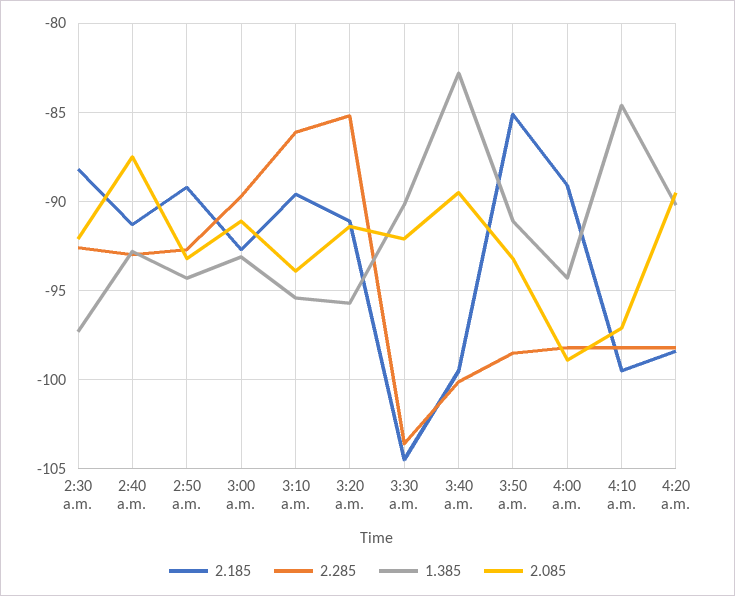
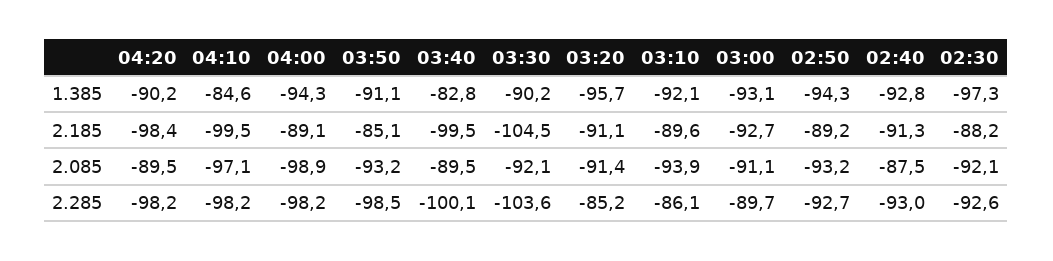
  {
    "2.185": {
      "2:30 a.m.": -88.2,
      "2:40 a.m.": -91.3,
      "2:50 a.m.": -89.2,
      "3:00 a.m.": -92.7,
      "3:10 a.m.": -89.6,
      "3:20 a.m.": -91.1,
      "3:30 a.m.": -104.5,
      "3:40 a.m.": -99.5,
      "3:50 a.m.": -85.1,
      "4:00 a.m.": -89.1,
      "4:10 a.m.": -99.5,
      "4:20 a.m.": -98.4
    },
    "2.285": {
      "2:30 a.m.": -92.6,
      "2:40 a.m.": -93,
      "2:50 a.m.": -92.7,
      "3:00 a.m.": -89.7,
      "3:10 a.m.": -86.1,
      "3:20 a.m.": -85.2,
      "3:30 a.m.": -103.6,
      "3:40 a.m.": -100.1,
      "3:50 a.m.": -98.5,
      "4:00 a.m.": -98.2,
      "4:10 a.m.": -98.2,
      "4:20 a.m.": -98.2
    },
    "1.385": {
      "2:30 a.m.": -97.3,
      "2:40 a.m.": -92.8,
      "2:50 a.m.": -94.3,
      "3:00 a.m.": -93.1,
-     "3:10 a.m.": -95.5,
+     "3:10 a.m.": -92.1,
      "3:20 a.m.": -95.7,
      "3:30 a.m.": -90.2,
      "3:40 a.m.": -82.8,
      "3:50 a.m.": -91.1,
      "4:00 a.m.": -94.3,
      "4:10 a.m.": -84.6,
      "4:20 a.m.": -90.2
    },
    "2.085": {
      "2:30 a.m.": -92.1,
      "2:40 a.m.": -87.5,
      "2:50 a.m.": -93.2,
      "3:00 a.m.": -91.1,
      "3:10 a.m.": -93.9,
      "3:20 a.m.": -91.4,
      "3:30 a.m.": -92.1,
      "3:40 a.m.": -89.5,
      "3:50 a.m.": -93.2,
      "4:00 a.m.": -98.9,
      "4:10 a.m.": -97.1,
      "4:20 a.m.": -89.5
    }
  }

